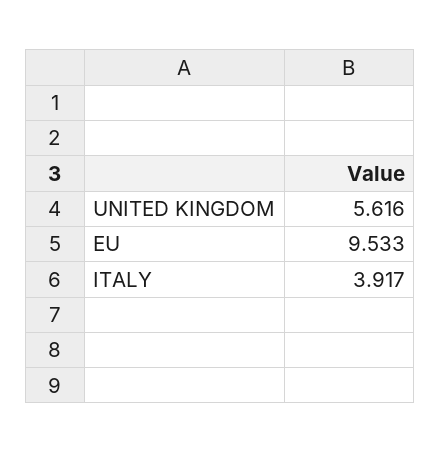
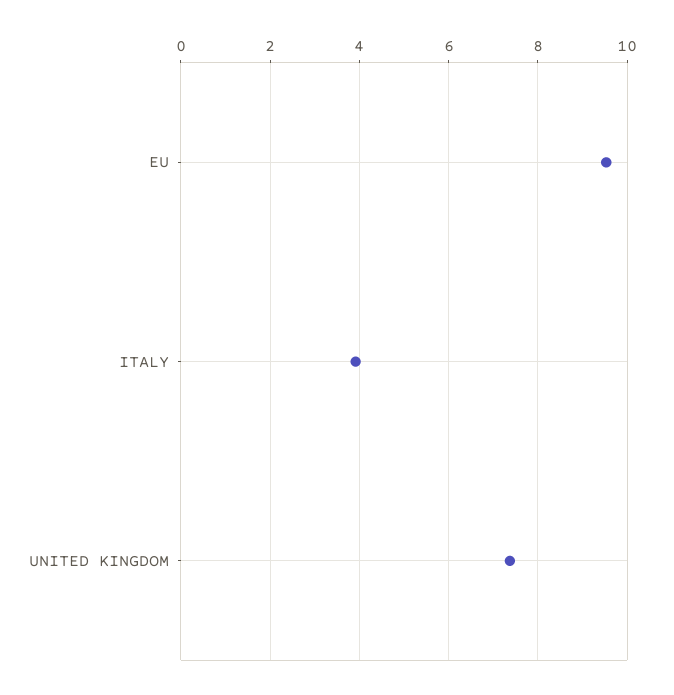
  {
-   "UNITED KINGDOM": 5.616,
+   "UNITED KINGDOM": 7.4,
    "EU": 9.533,
    "ITALY": 3.917
  }

